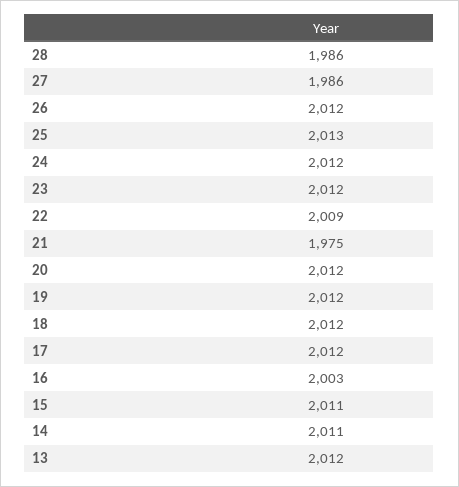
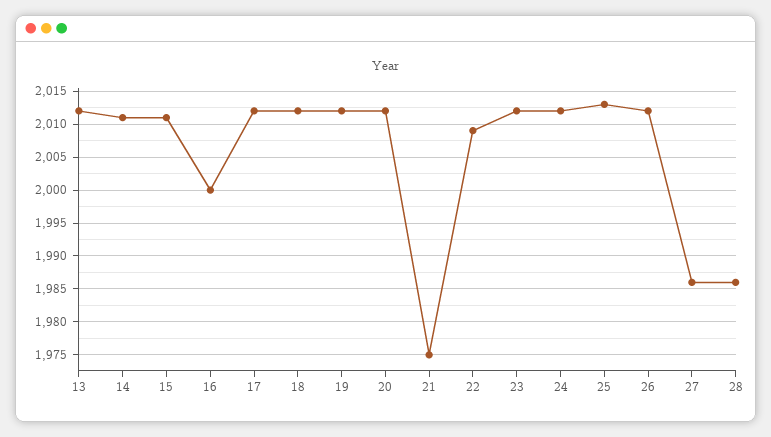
  {
    "28": 1986,
    "27": 1986,
    "26": 2012,
    "25": 2013,
    "24": 2012,
    "23": 2012,
    "22": 2009,
    "21": 1975,
    "20": 2012,
    "19": 2012,
    "18": 2012,
    "17": 2012,
-   "16": 2003,
+   "16": 2000,
    "15": 2011,
    "14": 2011,
    "13": 2012
  }

